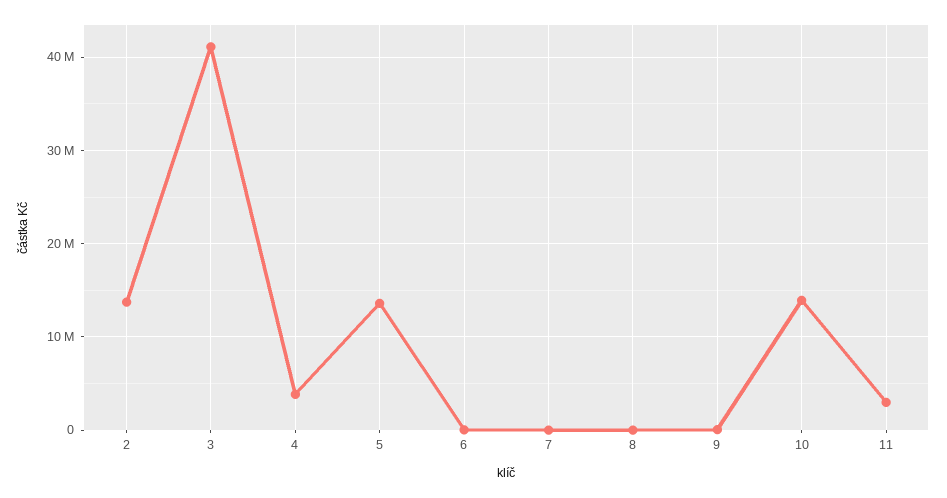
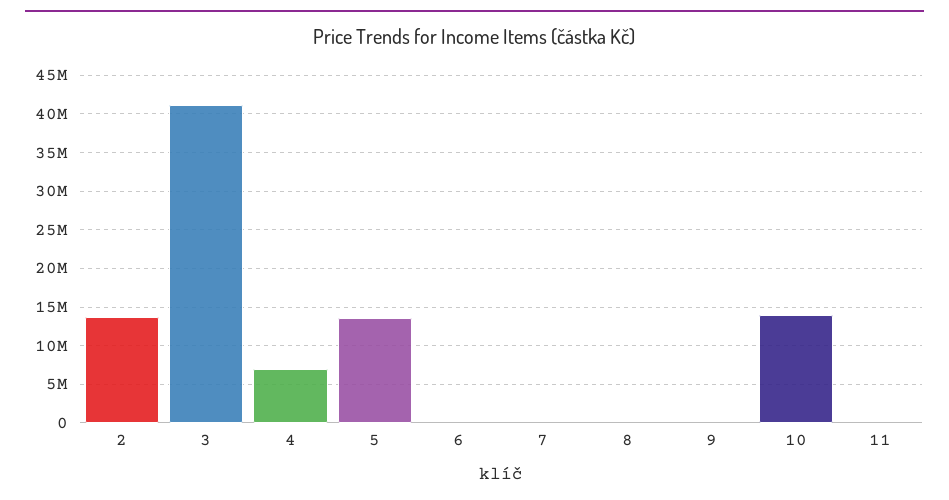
  {
    "2": 14000000,
    "3": 41000000,
-   "4": 4000000,
+   "4": 7000000,
    "5": 14000000,
    "6": 0,
    "7": 0,
    "8": 0,
    "9": 0,
    "10": 14000000,
-   "11": 3000000
+   "11": 0
  }

